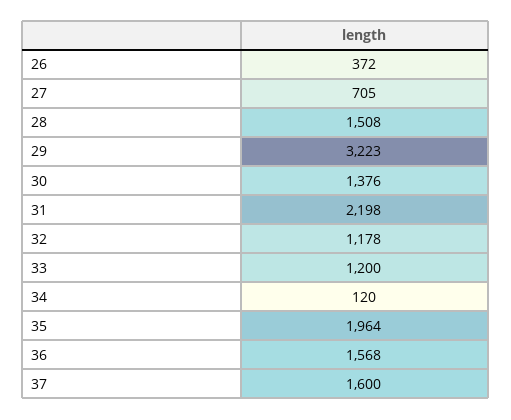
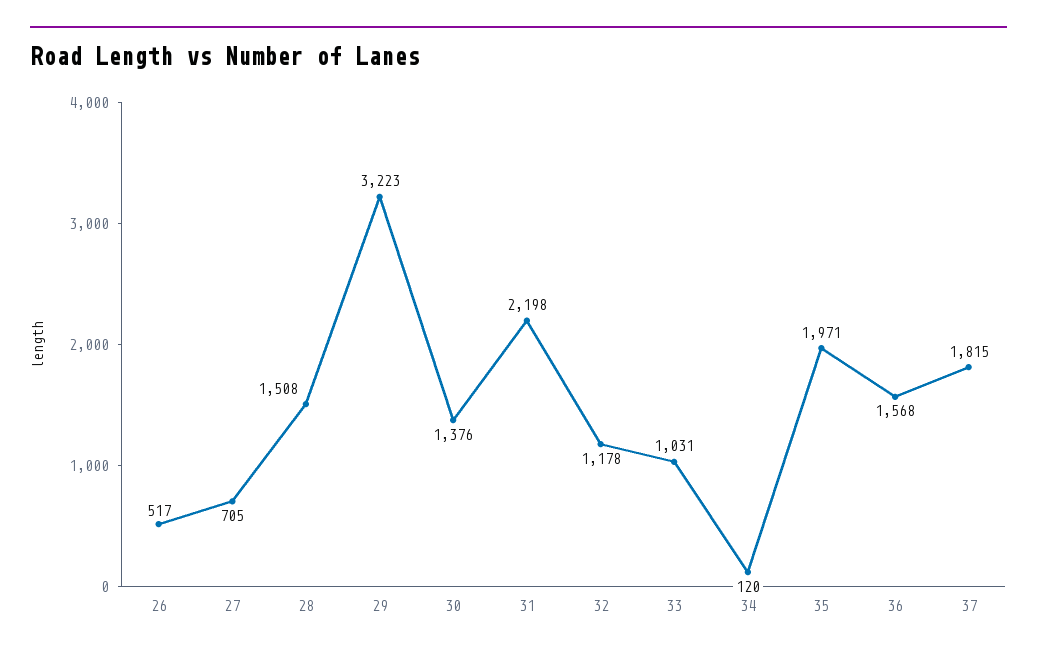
  {
-   "26": 372,
+   "26": 517,
    "27": 705,
    "28": 1508,
    "29": 3223,
    "30": 1376,
    "31": 2198,
    "32": 1178,
-   "33": 1200,
+   "33": 1031,
    "34": 120,
-   "35": 1964,
+   "35": 1971,
    "36": 1568,
-   "37": 1600
+   "37": 1815
  }

